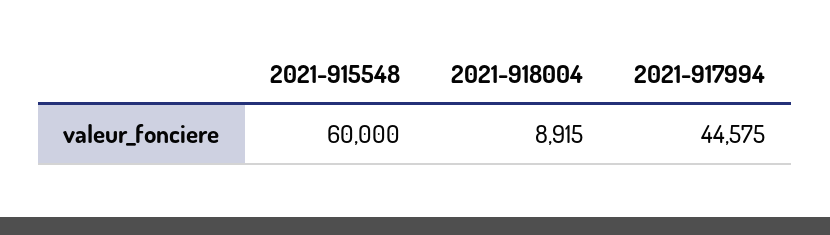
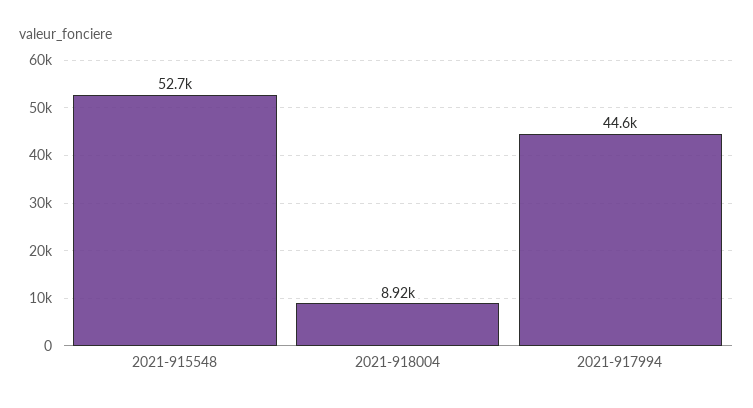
  {
-   "2021-915548": 60000,
+   "2021-915548": 52700,
    "2021-918004": 8915,
    "2021-917994": 44575
  }

